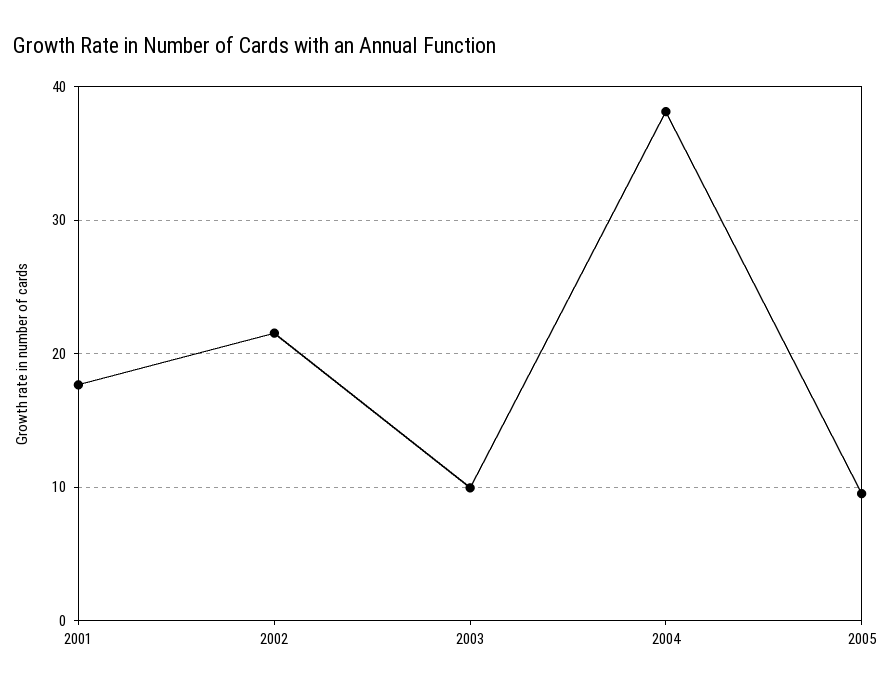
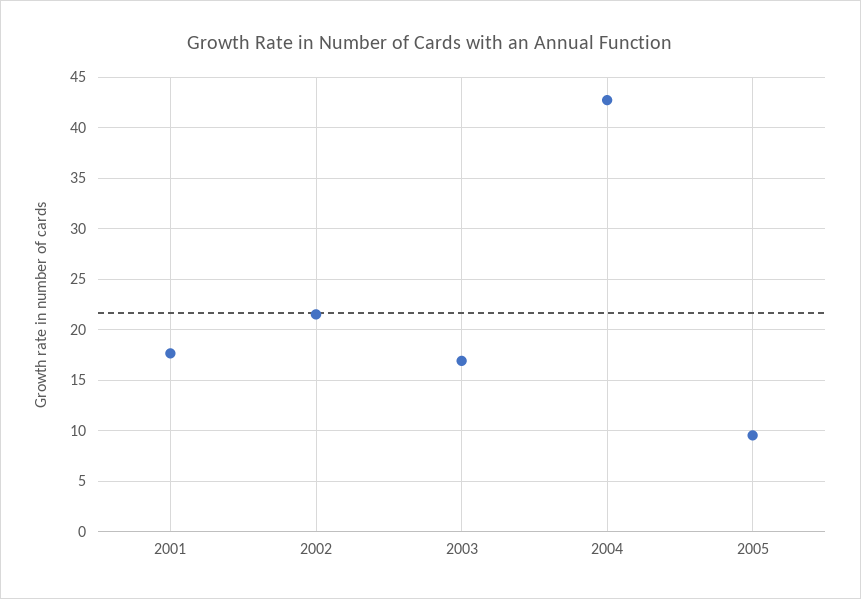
  {
    "2001": 18,
    "2002": 22,
-   "2003": 10,
+   "2003": 17,
-   "2004": 38,
+   "2004": 43,
    "2005": 10
  }

